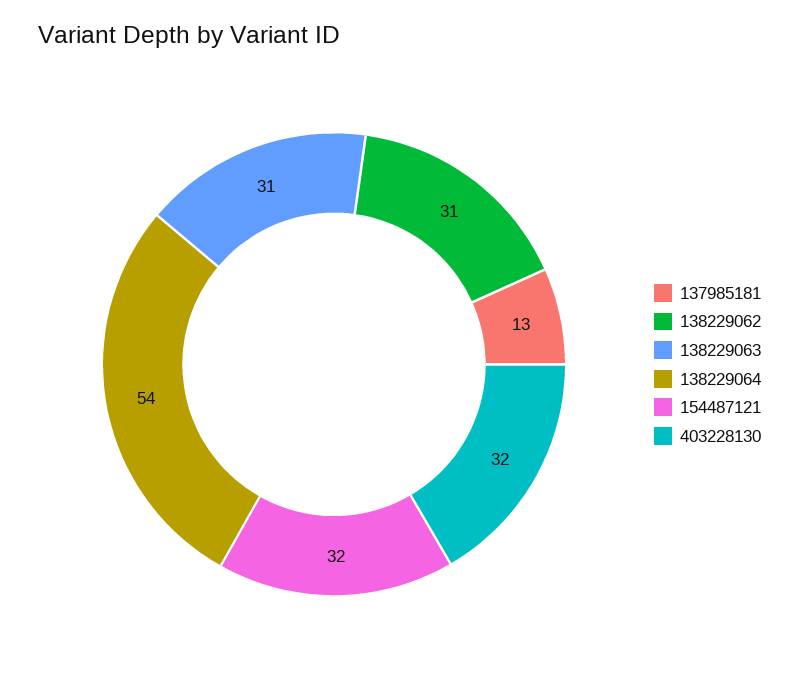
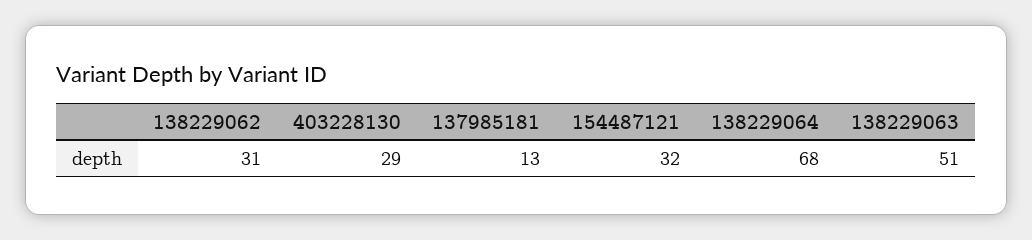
  {
    "137985181": 13,
    "138229062": 31,
-   "138229063": 31,
+   "138229063": 51,
-   "138229064": 54,
+   "138229064": 68,
    "154487121": 32,
-   "403228130": 32
+   "403228130": 29
  }

